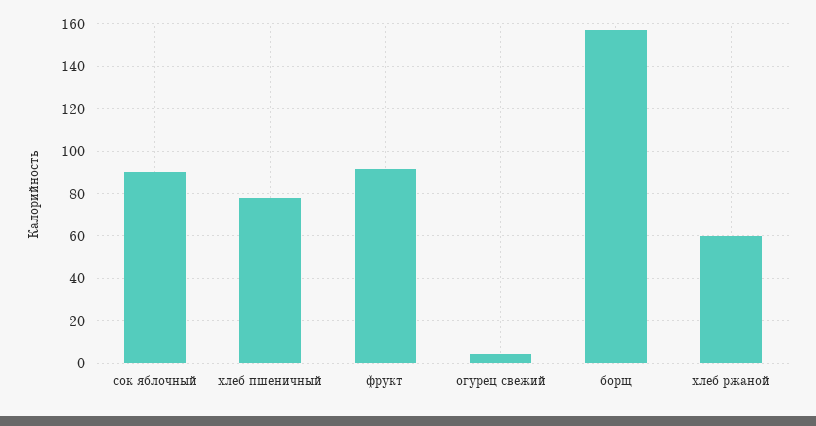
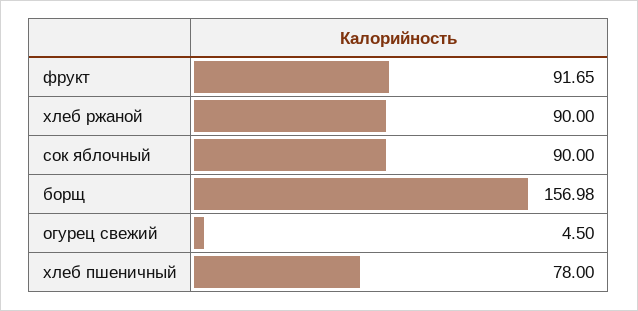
  {
    "сок яблочный": 90,
    "хлеб пшеничный": 78,
    "фрукт": 91.65,
    "огурец свежий": 4.5,
    "борщ": 156.98,
-   "хлеб ржаной": 60
+   "хлеб ржаной": 90
  }

